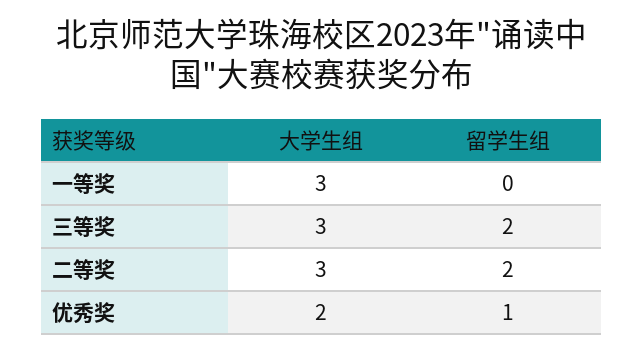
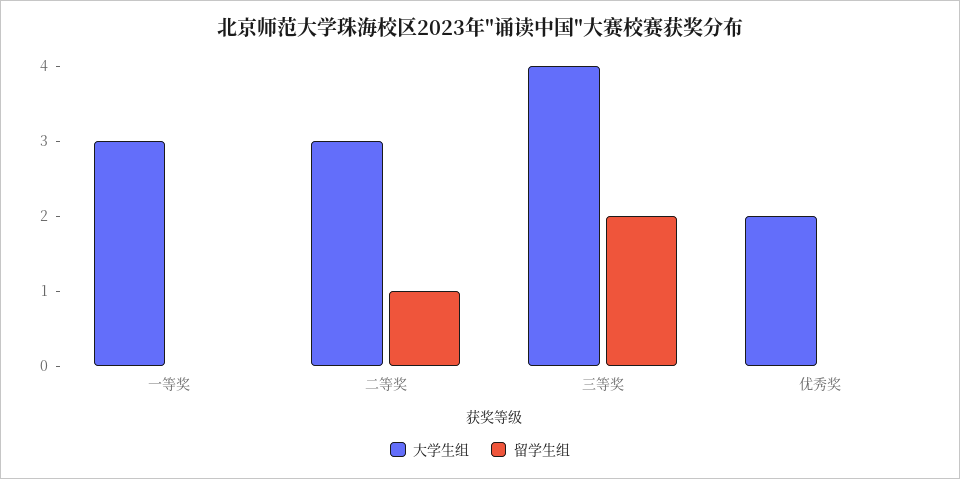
  {
    "大学生组": {
      "一等奖": 3,
-     "三等奖": 3,
+     "三等奖": 4,
      "二等奖": 3,
      "优秀奖": 2
    },
    "留学生组": {
      "一等奖": 0,
      "三等奖": 2,
-     "二等奖": 2,
+     "二等奖": 1,
-     "优秀奖": 1
+     "优秀奖": 0
    }
  }

